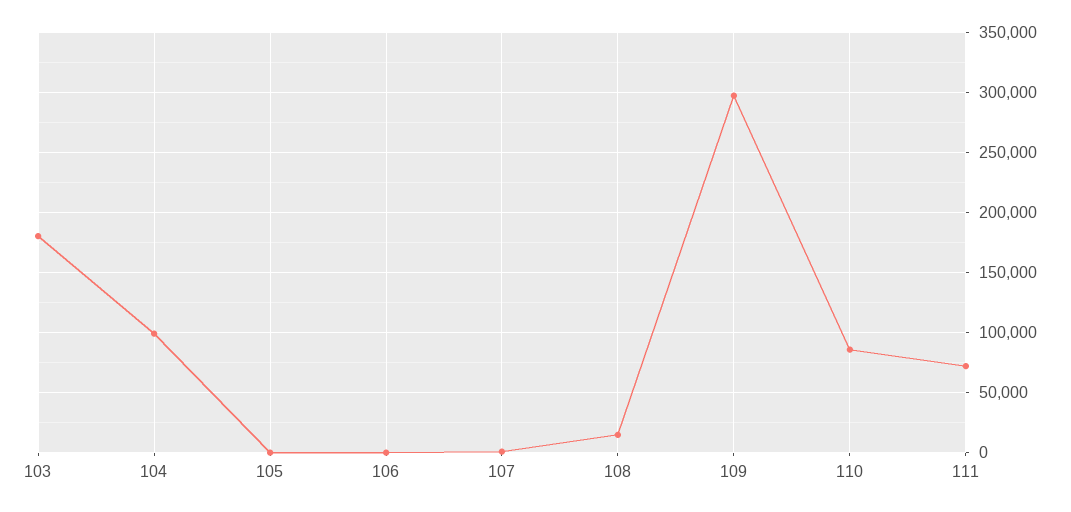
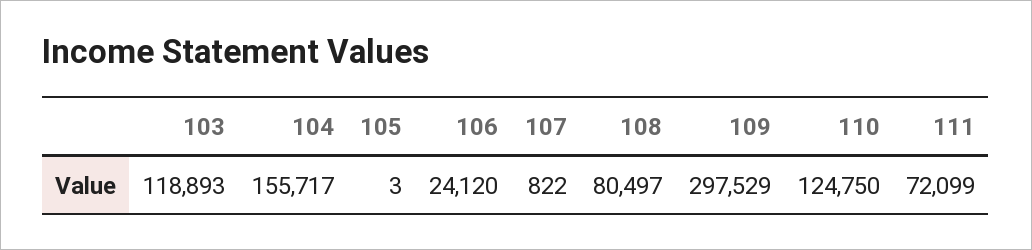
  {
-   "103": 180000,
+   "103": 118893,
-   "104": 100000,
+   "104": 155717,
    "105": 3,
-   "106": 0,
+   "106": 24120,
    "107": 822,
-   "108": 15000,
+   "108": 80497,
    "109": 297529,
-   "110": 85000,
+   "110": 124750,
    "111": 72099
  }

